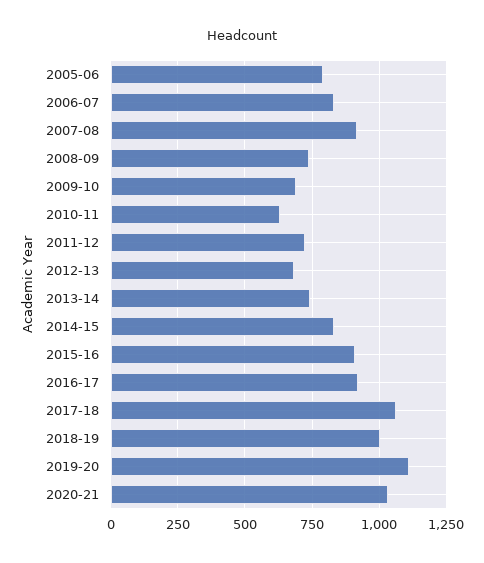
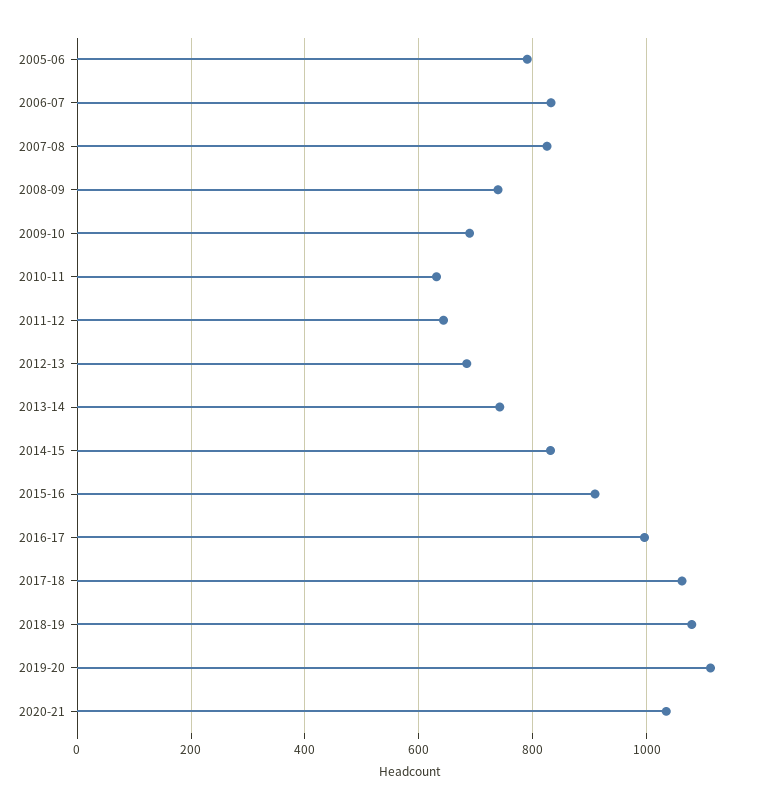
  {
    "2005-06": 800,
    "2006-07": 840,
-   "2007-08": 925,
+   "2007-08": 820,
    "2008-09": 740,
    "2009-10": 680,
    "2010-11": 640,
-   "2011-12": 725,
+   "2011-12": 640,
    "2012-13": 680,
    "2013-14": 740,
    "2014-15": 840,
    "2015-16": 900,
-   "2016-17": 925,
+   "2016-17": 1000,
    "2017-18": 1060,
-   "2018-19": 1000,
+   "2018-19": 1080,
    "2019-20": 1120,
    "2020-21": 1040
  }

